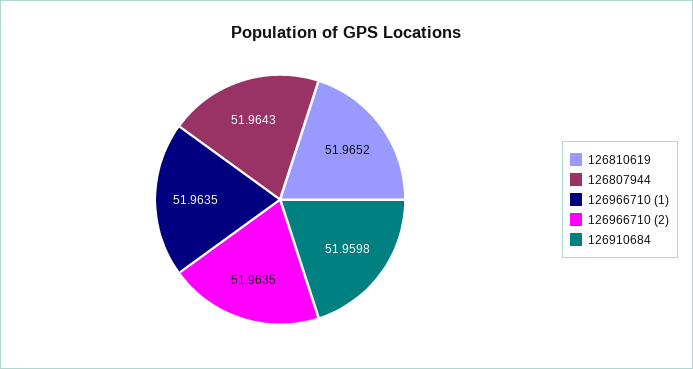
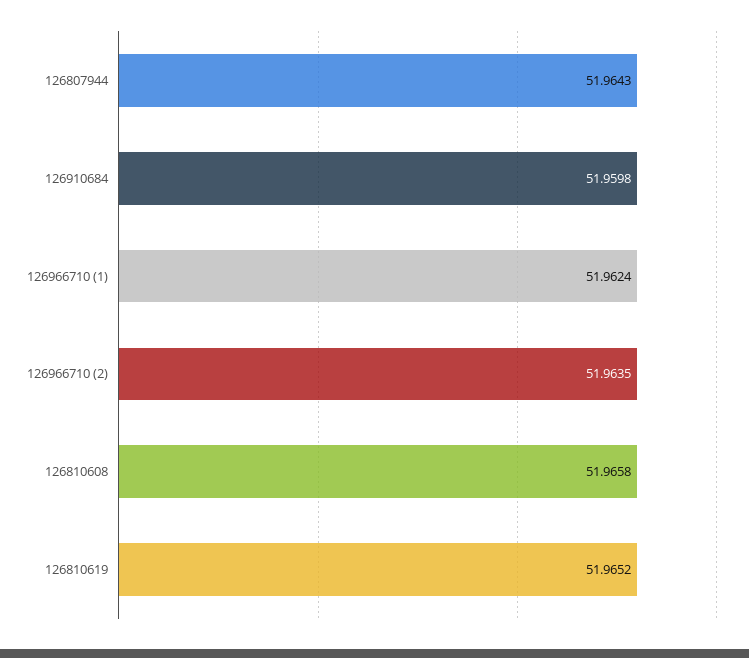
  {
    "126810619": 51.9652,
    "126807944": 51.9643,
-   "126966710 (1)": 51.9635,
+   "126966710 (1)": 51.9624,
    "126966710 (2)": 51.9635,
-   "126910684": 51.9598
+   "126910684": 51.9598,
+   "126810608": 51.9658
  }

